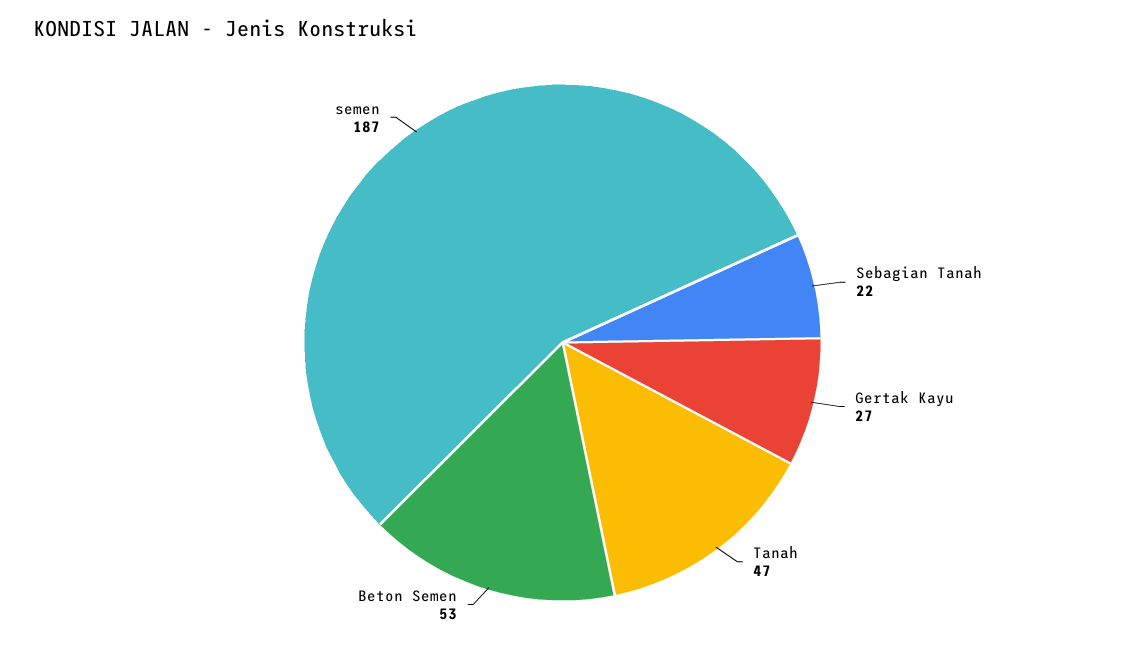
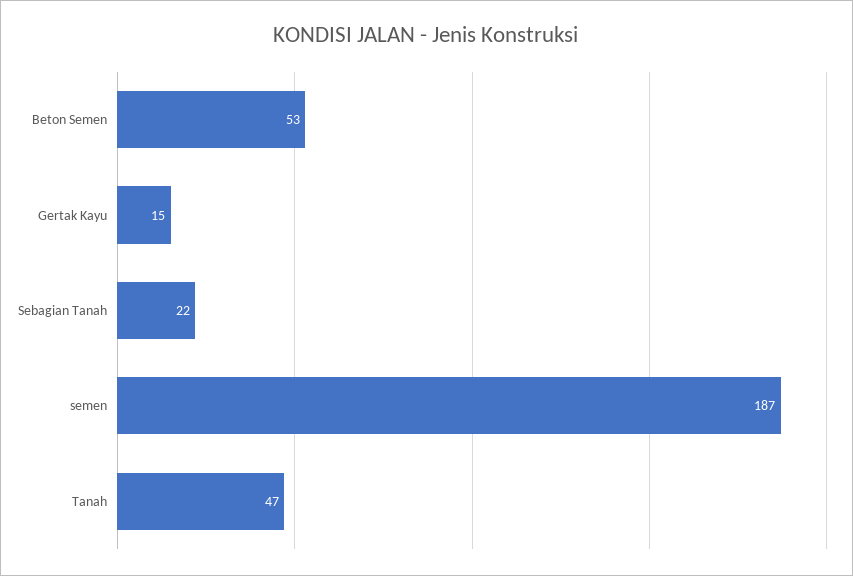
  {
    "Sebagian Tanah": 22,
-   "Gertak Kayu": 27,
+   "Gertak Kayu": 15,
    "Tanah": 47,
    "Beton Semen": 53,
    "semen": 187
  }

